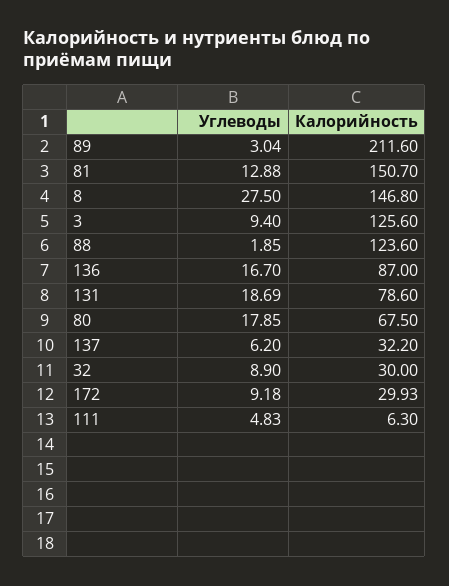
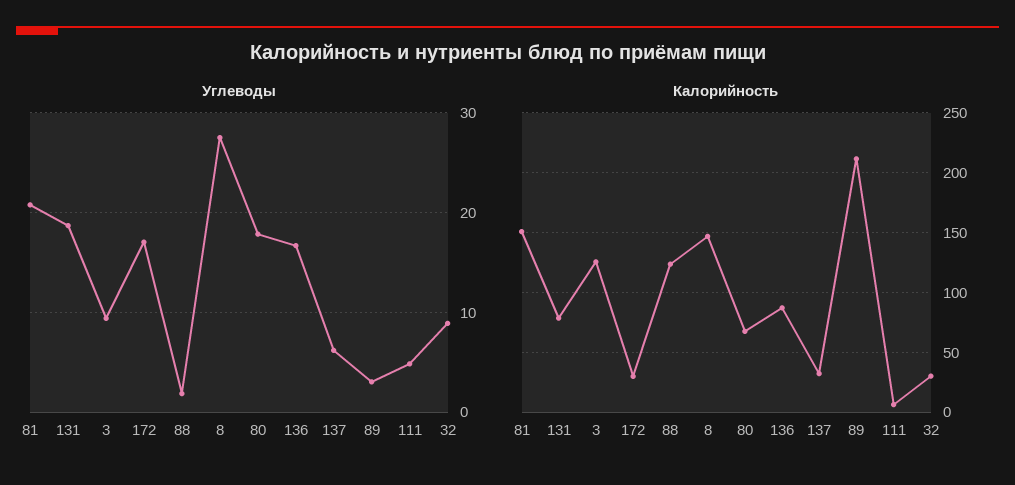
  {
    "Углеводы": {
      "89": 3.04,
-     "81": 12.88,
+     "81": 21,
      "8": 27.5,
      "3": 9.4,
      "88": 1.85,
      "136": 16.7,
      "131": 18.69,
      "80": 17.85,
      "137": 6.2,
      "32": 8.9,
-     "172": 9.18,
+     "172": 17,
      "111": 4.83
    },
    "Калорийность": {
      "89": 211.6,
      "81": 150.7,
      "8": 146.8,
      "3": 125.6,
      "88": 123.6,
      "136": 87,
      "131": 78.6,
      "80": 67.5,
      "137": 32.2,
      "32": 30,
      "172": 29.93,
      "111": 6.3
    }
  }

